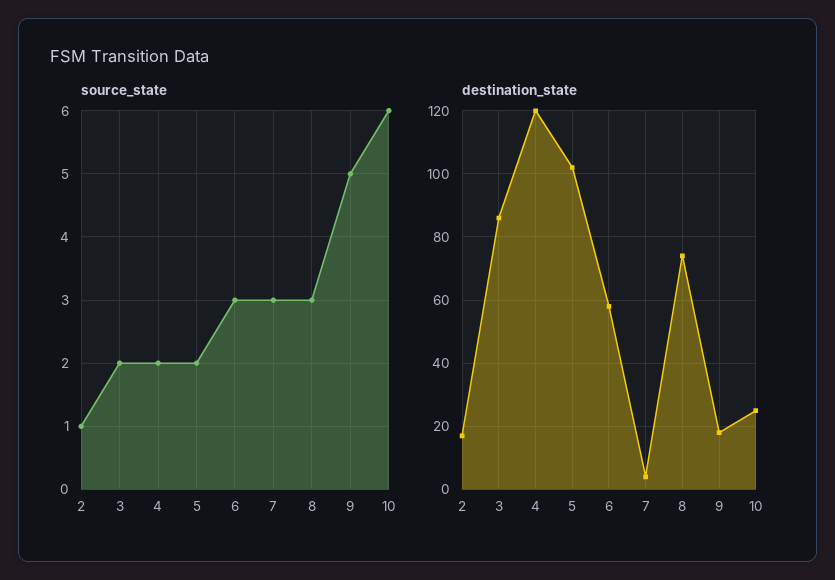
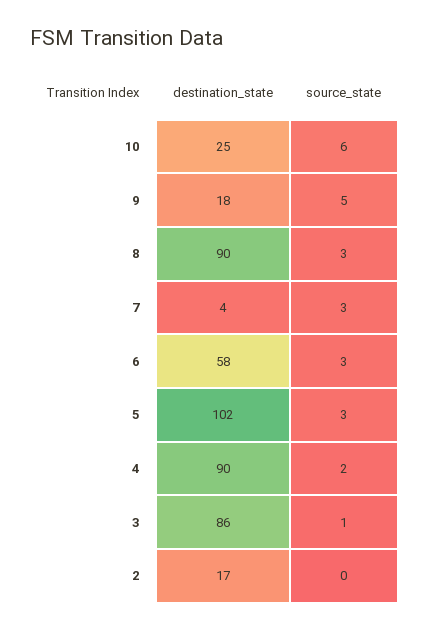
  {
    "source_state": {
-     "2": 1,
+     "2": 0,
-     "3": 2,
+     "3": 1,
      "4": 2,
-     "5": 2,
+     "5": 3,
      "6": 3,
      "7": 3,
      "8": 3,
      "9": 5,
      "10": 6
    },
    "destination_state": {
      "2": 17,
      "3": 86,
-     "4": 120,
+     "4": 90,
      "5": 102,
      "6": 58,
      "7": 4,
-     "8": 75,
+     "8": 90,
      "9": 18,
      "10": 25
    }
  }

